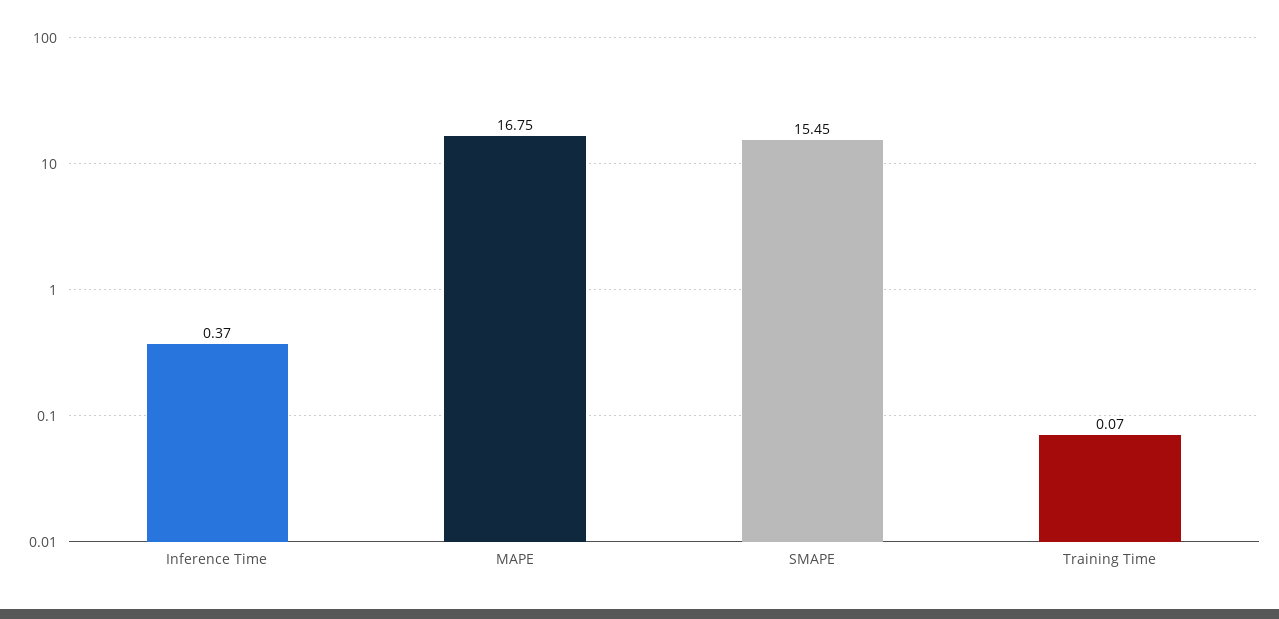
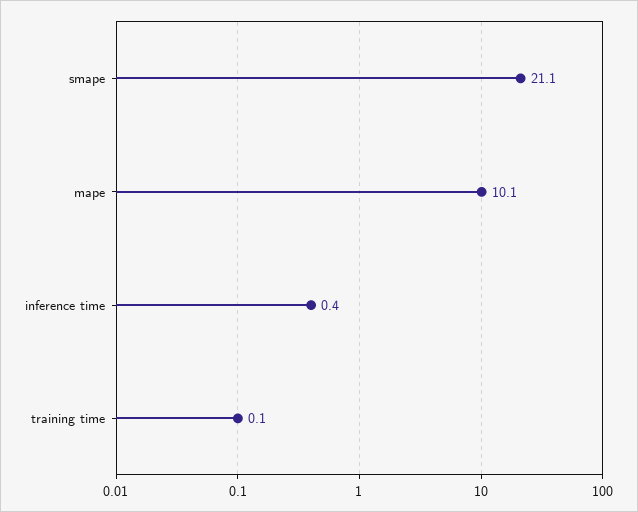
  {
    "Inference Time": 0.37,
-   "MAPE": 16.75,
+   "MAPE": 10.1,
-   "SMAPE": 15.45,
+   "SMAPE": 21.1,
    "Training Time": 0.07
  }

